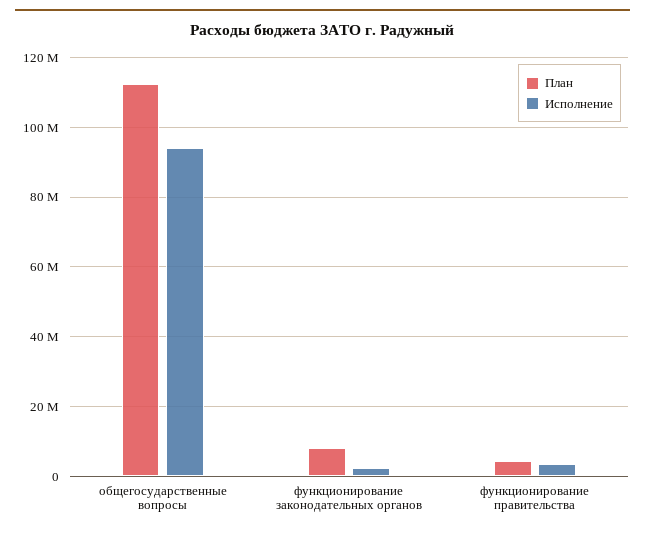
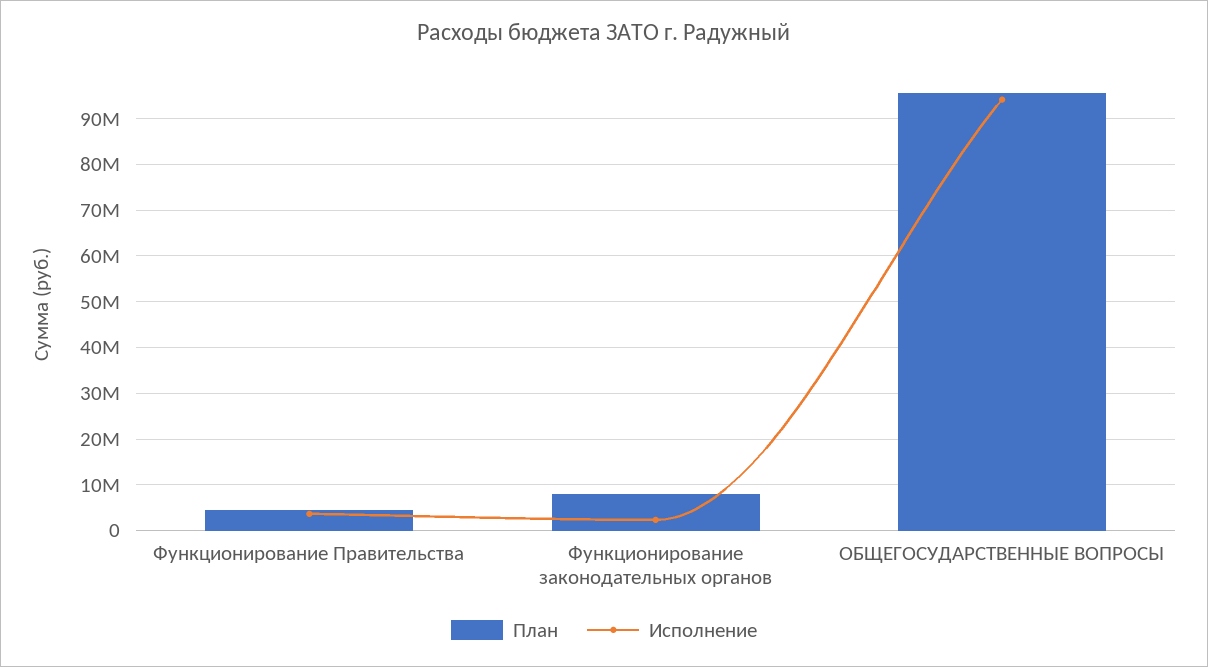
  {
    "План": {
-     "общегосударственные вопросы": 112000000,
+     "общегосударственные вопросы": 96000000,
      "функционирование законодательных органов": 8000000,
      "функционирование правительства": 4000000
    },
    "Исполнение": {
      "общегосударственные вопросы": 94000000,
      "функционирование законодательных органов": 2000000,
      "функционирование правительства": 4000000
    }
  }

